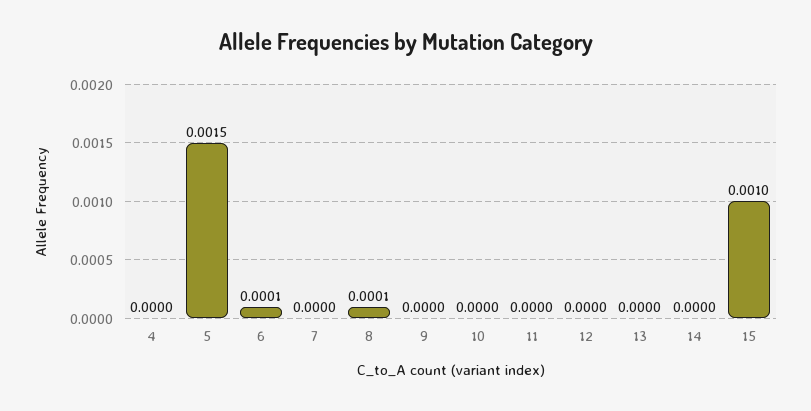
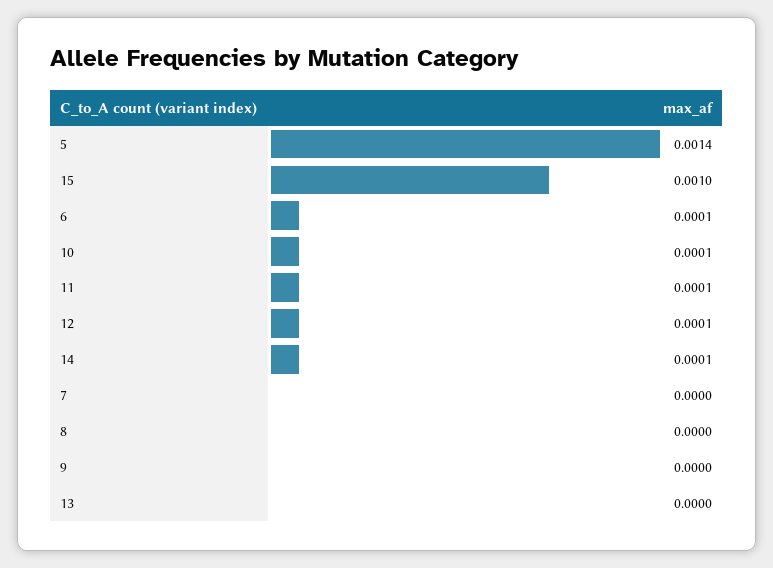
  {
-   "4": 0,
-   "5": 0.0015,
+   "5": 0.0014,
    "6": 0.0001,
    "7": 0,
-   "8": 0.0001,
+   "8": 0,
    "9": 0,
-   "10": 0,
+   "10": 0.0001,
-   "11": 0,
+   "11": 0.0001,
-   "12": 0,
+   "12": 0.0001,
    "13": 0,
-   "14": 0,
+   "14": 0.0001,
    "15": 0.001
  }

